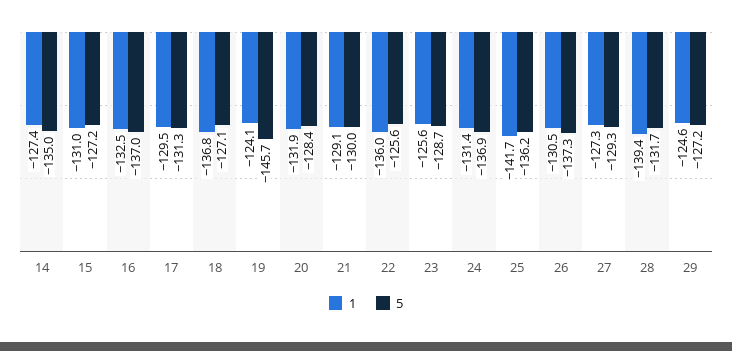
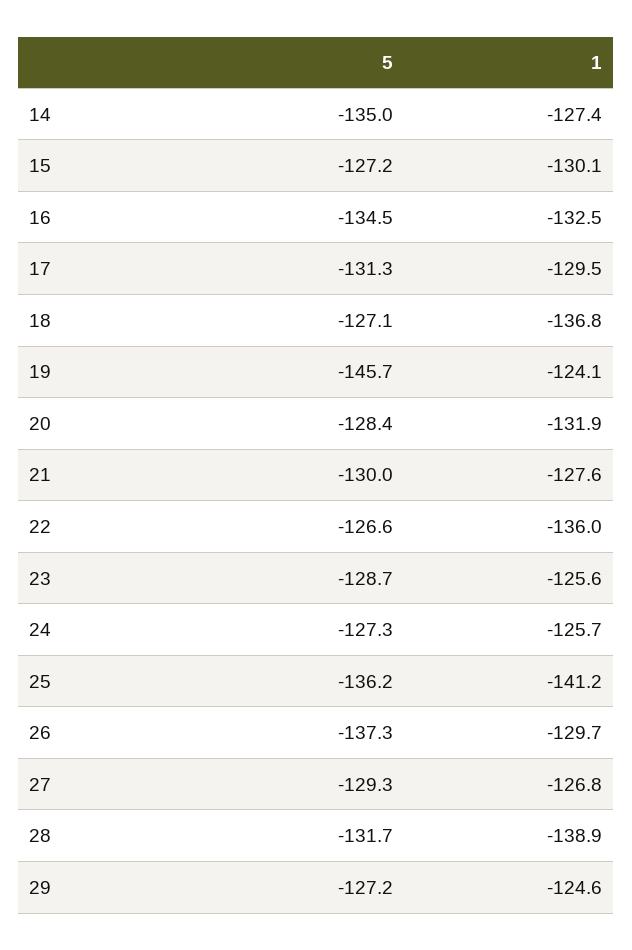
  {
    "1": {
      "14": -127.4,
-     "15": -131,
+     "15": -130.1,
      "16": -132.5,
      "17": -129.5,
      "18": -136.8,
      "19": -124.1,
      "20": -131.9,
-     "21": -129.1,
+     "21": -127.6,
      "22": -136,
      "23": -125.6,
-     "24": -131.4,
+     "24": -125.7,
-     "25": -141.7,
+     "25": -141.2,
-     "26": -130.5,
+     "26": -129.7,
-     "27": -127.3,
+     "27": -126.8,
-     "28": -139.4,
+     "28": -138.9,
      "29": -124.6
    },
    "5": {
      "14": -135,
      "15": -127.2,
-     "16": -137,
+     "16": -134.5,
      "17": -131.3,
      "18": -127.1,
      "19": -145.7,
      "20": -128.4,
      "21": -130,
-     "22": -125.6,
+     "22": -126.6,
      "23": -128.7,
-     "24": -136.9,
+     "24": -127.3,
      "25": -136.2,
      "26": -137.3,
      "27": -129.3,
      "28": -131.7,
      "29": -127.2
    }
  }

